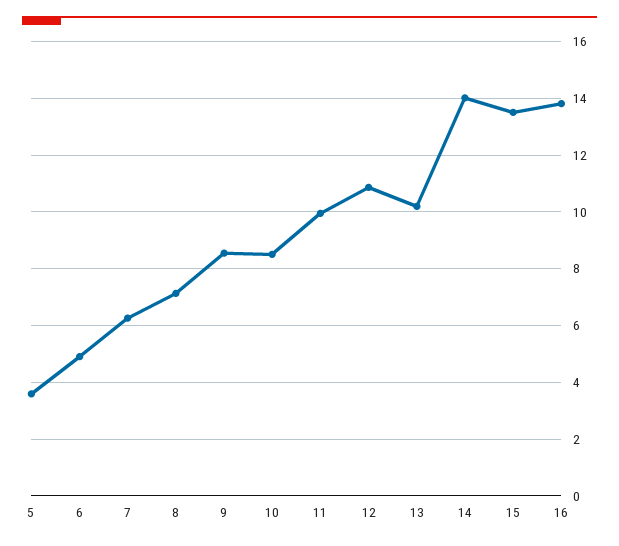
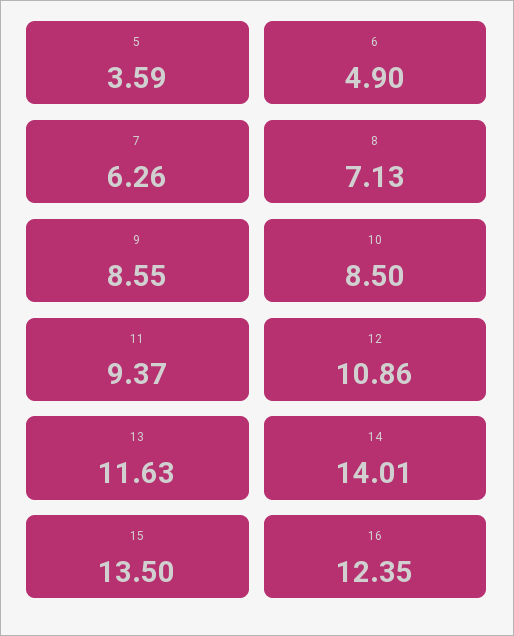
  {
    "5": 3.59,
    "6": 4.9,
    "7": 6.26,
    "8": 7.13,
    "9": 8.55,
    "10": 8.5,
-   "11": 10,
+   "11": 9.37,
    "12": 10.86,
-   "13": 10.25,
+   "13": 11.63,
    "14": 14.01,
    "15": 13.5,
-   "16": 13.75
+   "16": 12.35
  }

